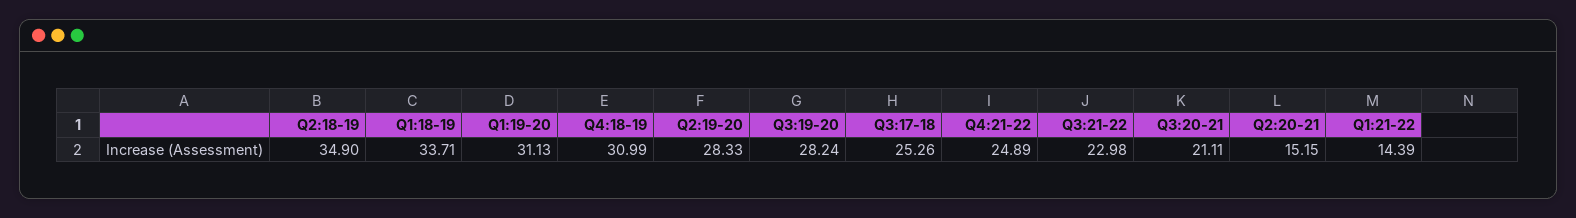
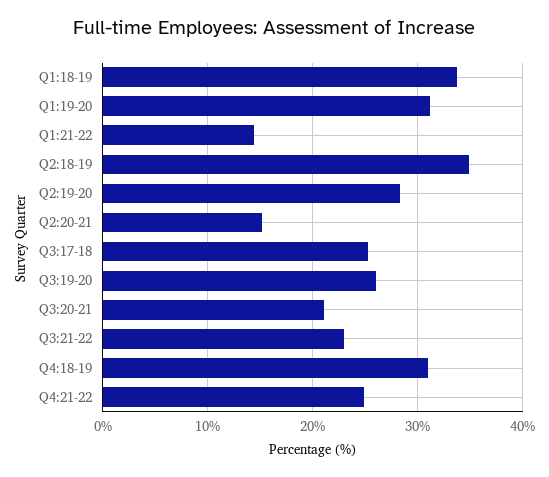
  {
    "Q2:18-19": 34.9,
    "Q1:18-19": 33.71,
    "Q1:19-20": 31.13,
    "Q4:18-19": 30.99,
    "Q2:19-20": 28.33,
-   "Q3:19-20": 28.24,
+   "Q3:19-20": 26,
    "Q3:17-18": 25.26,
    "Q4:21-22": 24.89,
    "Q3:21-22": 22.98,
    "Q3:20-21": 21.11,
    "Q2:20-21": 15.15,
    "Q1:21-22": 14.39
  }

